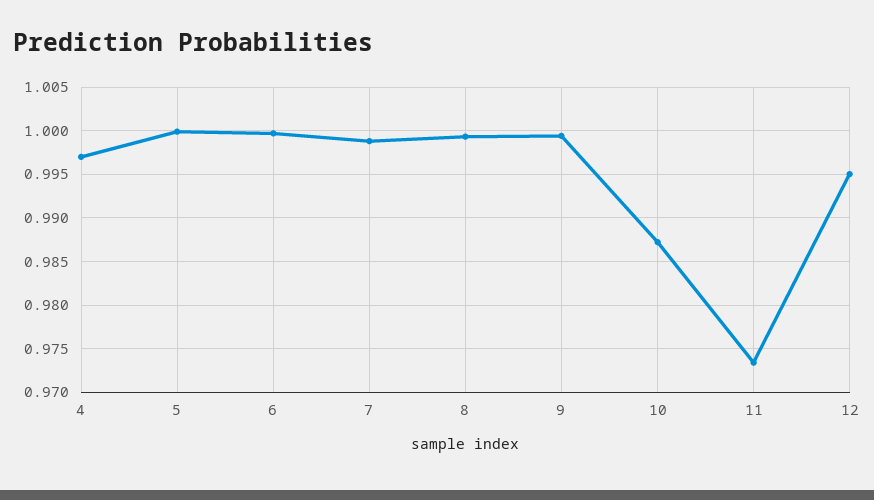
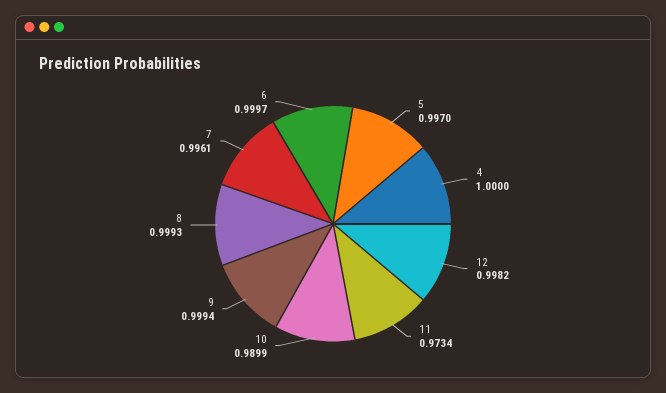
  {
-   "4": 0.997,
+   "4": 1,
-   "5": 1,
+   "5": 0.997,
    "6": 0.9997,
-   "7": 0.999,
+   "7": 0.9961,
    "8": 0.9993,
    "9": 0.9994,
-   "10": 0.987,
+   "10": 0.9899,
    "11": 0.9734,
-   "12": 0.995
+   "12": 0.9982
  }

